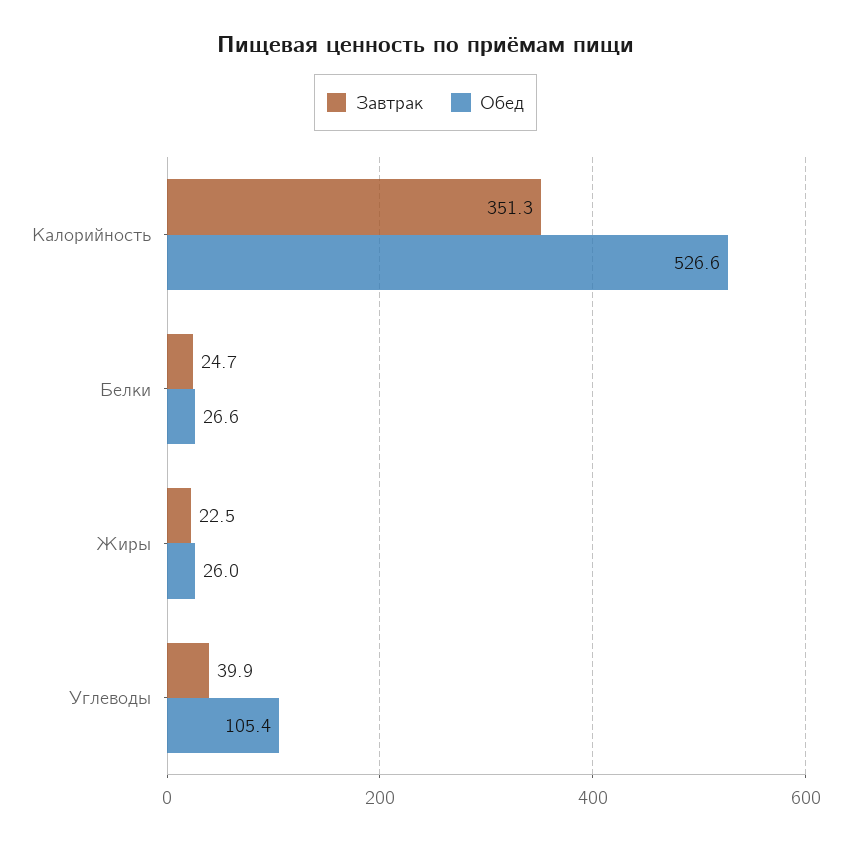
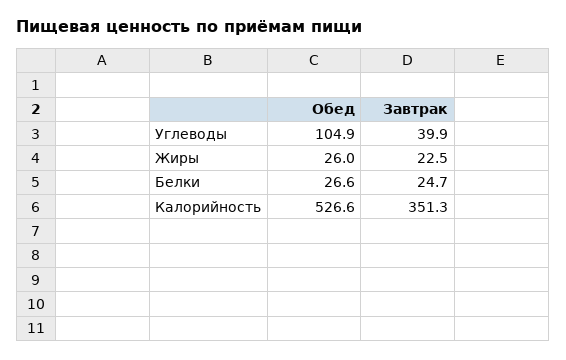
  {
    "Завтрак": {
      "Калорийность": 351.3,
      "Белки": 24.7,
      "Жиры": 22.5,
      "Углеводы": 39.9
    },
    "Обед": {
      "Калорийность": 526.6,
      "Белки": 26.6,
      "Жиры": 26,
-     "Углеводы": 105.4
+     "Углеводы": 104.9
    }
  }

